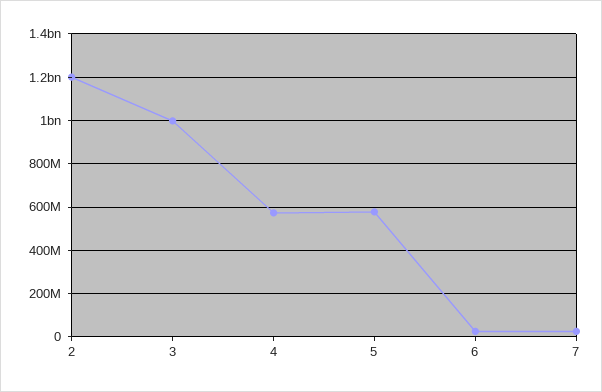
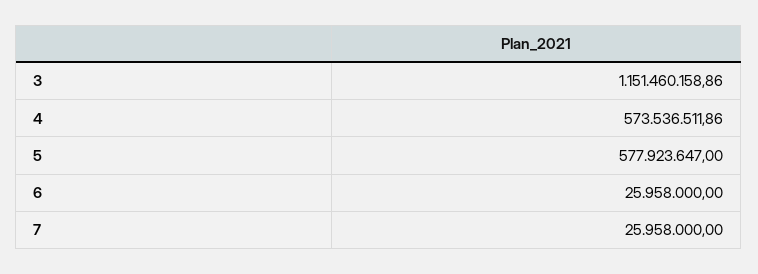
  {
-   "2": 1200000000,
-   "3": 1000000000,
+   "3": 1151460158.86,
    "4": 573536511.86,
    "5": 577923647,
    "6": 25958000,
    "7": 25958000
  }

